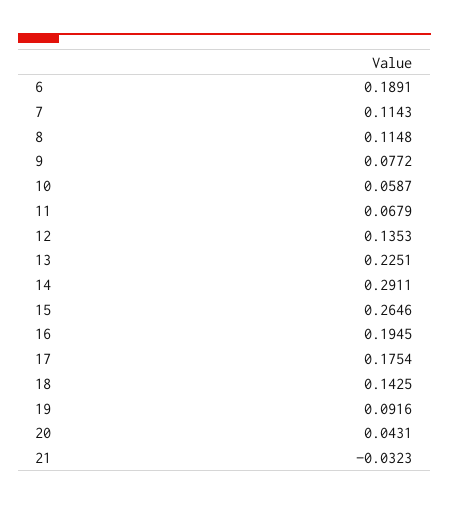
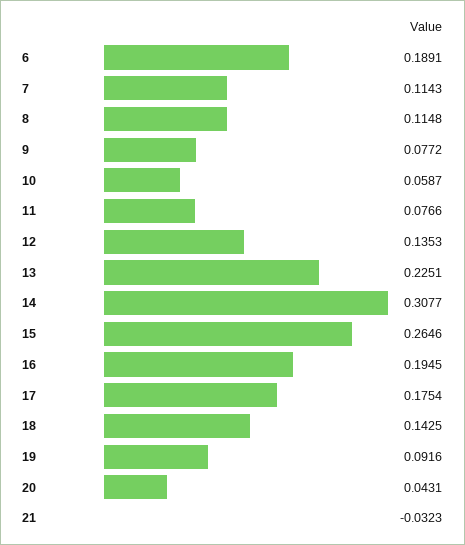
  {
    "6": 0.1891,
    "7": 0.1143,
    "8": 0.1148,
    "9": 0.0772,
    "10": 0.0587,
-   "11": 0.0679,
+   "11": 0.0766,
    "12": 0.1353,
    "13": 0.2251,
-   "14": 0.2911,
+   "14": 0.3077,
    "15": 0.2646,
    "16": 0.1945,
    "17": 0.1754,
    "18": 0.1425,
    "19": 0.0916,
    "20": 0.0431,
    "21": -0.0323
  }

